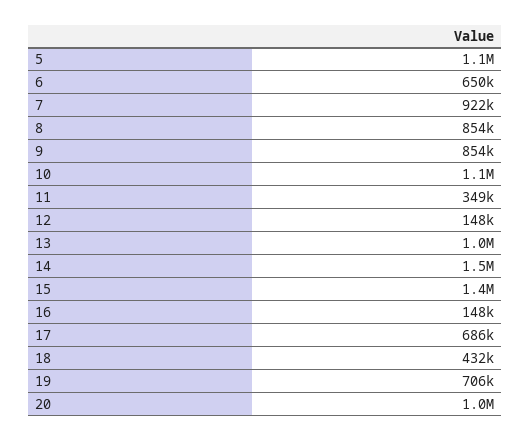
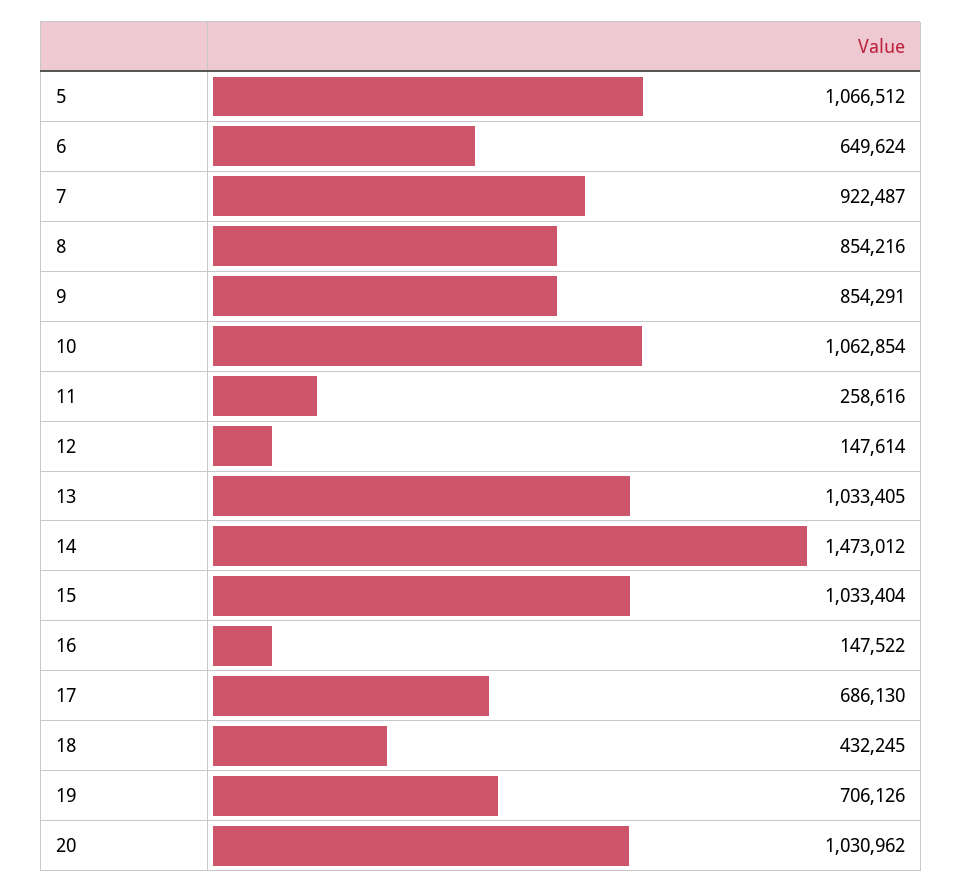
  {
    "5": 1066512,
    "6": 649624,
    "7": 922487,
    "8": 854216,
    "9": 854291,
    "10": 1062854,
-   "11": 349000,
+   "11": 258616,
    "12": 147614,
    "13": 1033405,
    "14": 1473012,
-   "15": 1400000,
+   "15": 1033404,
    "16": 147522,
    "17": 686130,
    "18": 432245,
    "19": 706126,
    "20": 1030962
  }

